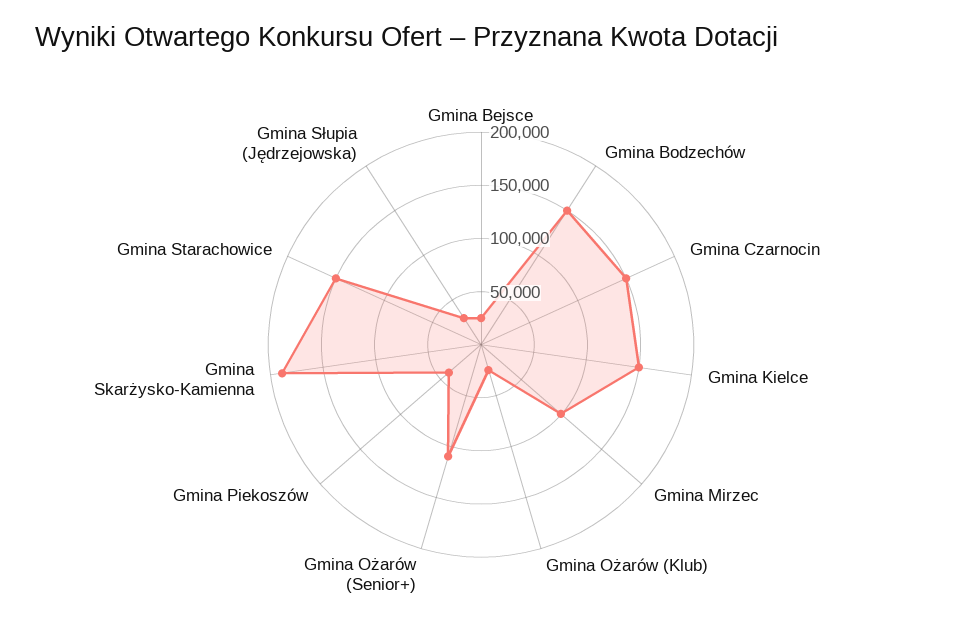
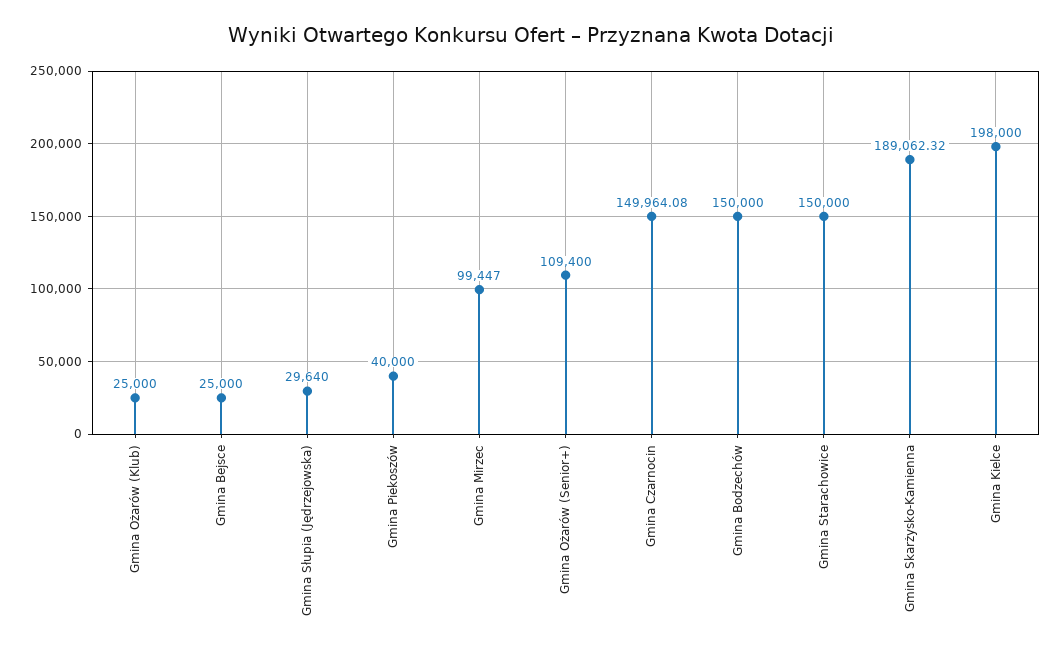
  {
    "Gmina Bejsce": 25000,
    "Gmina Bodzechów": 150000,
    "Gmina Czarnocin": 149964.08,
-   "Gmina Kielce": 150000,
+   "Gmina Kielce": 198000,
    "Gmina Mirzec": 99447,
    "Gmina Ożarów (Klub)": 25000,
    "Gmina Ożarów (Senior+)": 109400,
    "Gmina Piekoszów": 40000,
    "Gmina Skarżysko-Kamienna": 189062.32,
    "Gmina Starachowice": 150000,
    "Gmina Słupia (Jędrzejowska)": 29640
  }

